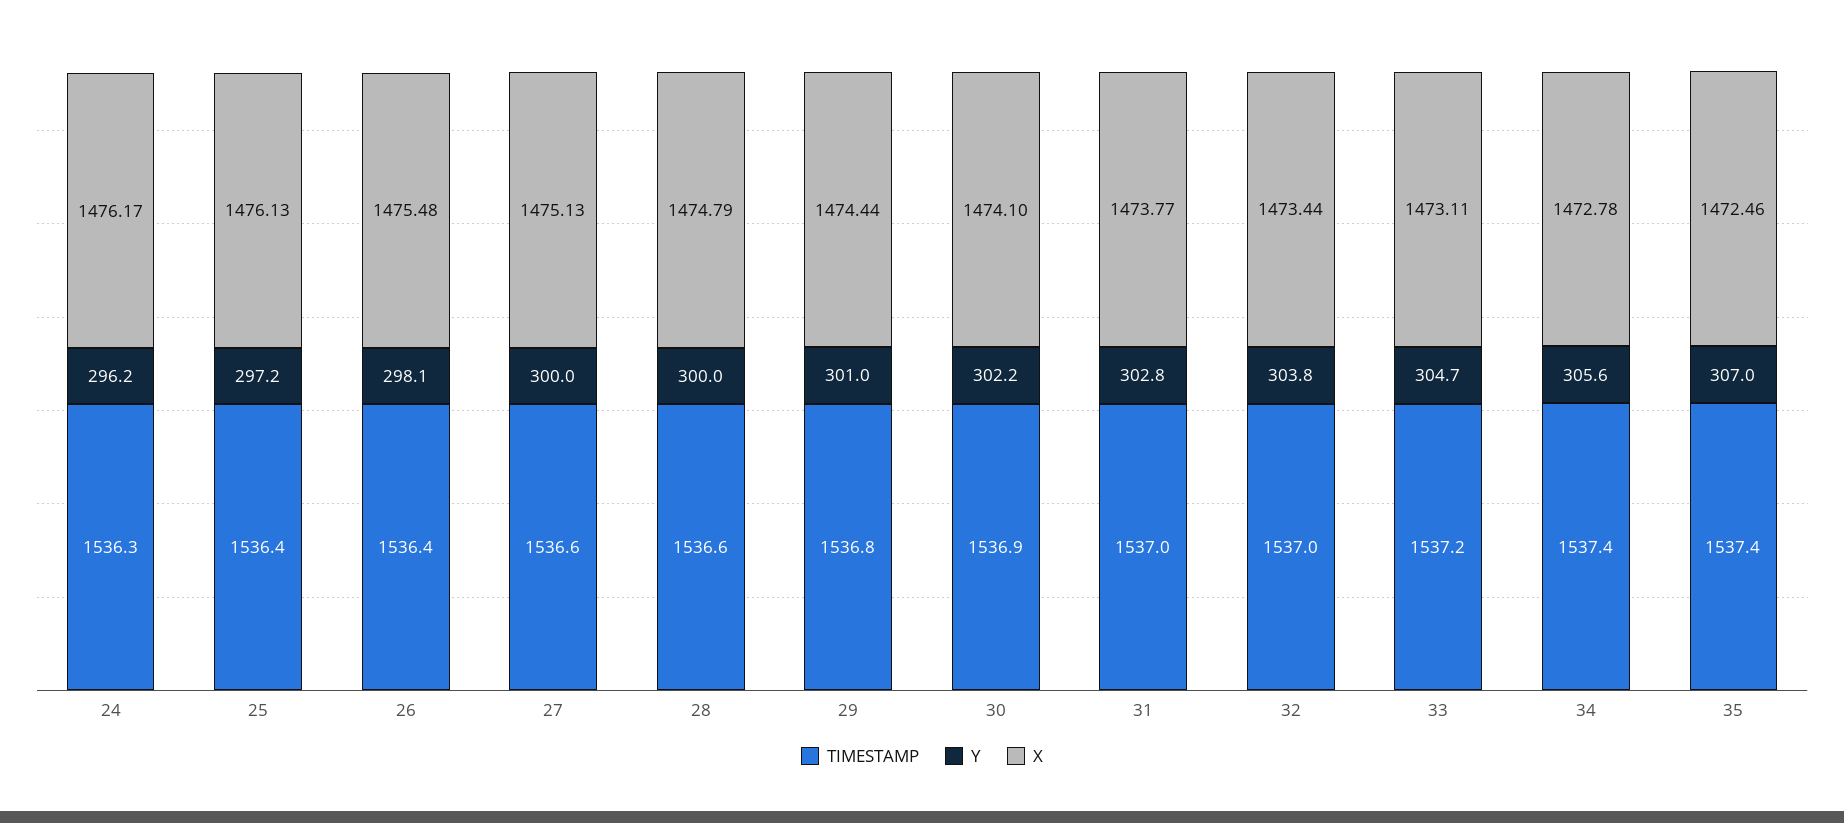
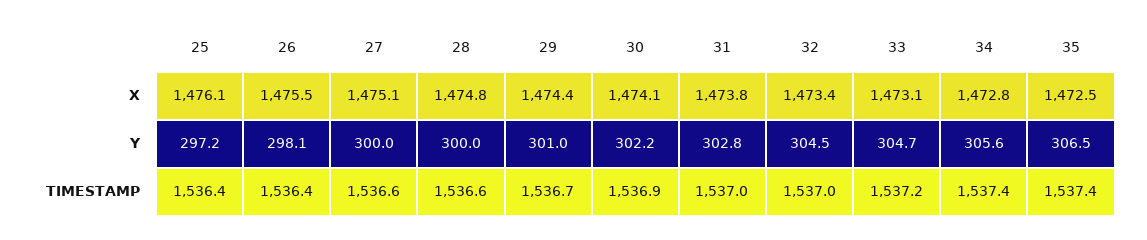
  {
    "TIMESTAMP": {
-     "24": 1536.3,
      "25": 1536.4,
      "26": 1536.4,
      "27": 1536.6,
      "28": 1536.6,
-     "29": 1536.8,
+     "29": 1536.7,
      "30": 1536.9,
      "31": 1537,
      "32": 1537,
      "33": 1537.2,
      "34": 1537.4,
      "35": 1537.4
    },
    "Y": {
-     "24": 296.2,
      "25": 297.2,
      "26": 298.1,
      "27": 300,
      "28": 300,
      "29": 301,
      "30": 302.2,
      "31": 302.8,
-     "32": 303.8,
+     "32": 304.5,
      "33": 304.7,
      "34": 305.6,
-     "35": 307
+     "35": 306.5
    },
    "X": {
-     "24": 1476.17,
      "25": 1476.13,
      "26": 1475.48,
      "27": 1475.13,
      "28": 1474.79,
      "29": 1474.44,
      "30": 1474.1,
      "31": 1473.77,
      "32": 1473.44,
      "33": 1473.11,
      "34": 1472.78,
      "35": 1472.46
    }
  }

